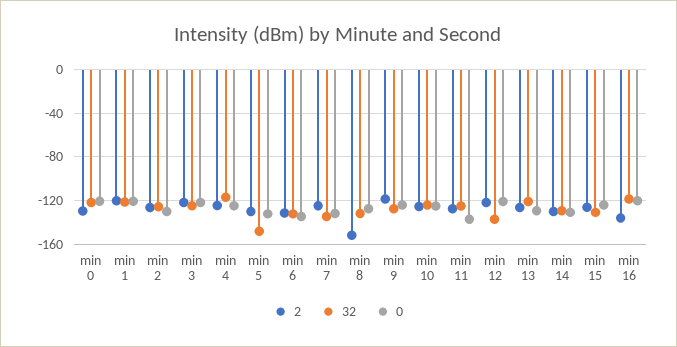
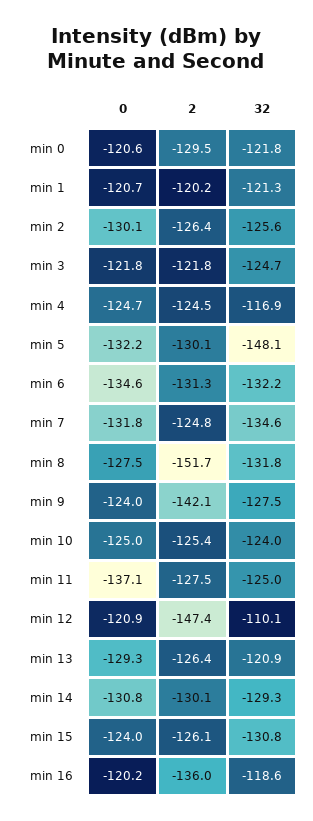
  {
    "2": {
      "min 0": -129.5,
      "min 1": -120.2,
      "min 2": -126.4,
      "min 3": -121.8,
      "min 4": -124.5,
      "min 5": -130.1,
      "min 6": -131.3,
      "min 7": -124.8,
      "min 8": -151.7,
-     "min 9": -120,
+     "min 9": -142.1,
      "min 10": -125.4,
      "min 11": -127.5,
-     "min 12": -120,
+     "min 12": -147.4,
      "min 13": -126.4,
      "min 14": -130.1,
      "min 15": -126.1,
      "min 16": -136
    },
    "32": {
      "min 0": -121.8,
      "min 1": -121.3,
      "min 2": -125.6,
      "min 3": -124.7,
      "min 4": -116.9,
      "min 5": -148.1,
      "min 6": -132.2,
      "min 7": -134.6,
      "min 8": -131.8,
      "min 9": -127.5,
      "min 10": -124,
      "min 11": -125,
-     "min 12": -140,
+     "min 12": -110.1,
      "min 13": -120.9,
      "min 14": -129.3,
      "min 15": -130.8,
      "min 16": -118.6
    },
    "0": {
      "min 0": -120.6,
      "min 1": -120.7,
      "min 2": -130.1,
      "min 3": -121.8,
      "min 4": -124.7,
      "min 5": -132.2,
      "min 6": -134.6,
      "min 7": -131.8,
      "min 8": -127.5,
      "min 9": -124,
      "min 10": -125,
      "min 11": -137.1,
      "min 12": -120.9,
      "min 13": -129.3,
      "min 14": -130.8,
      "min 15": -124,
      "min 16": -120.2
    }
  }

